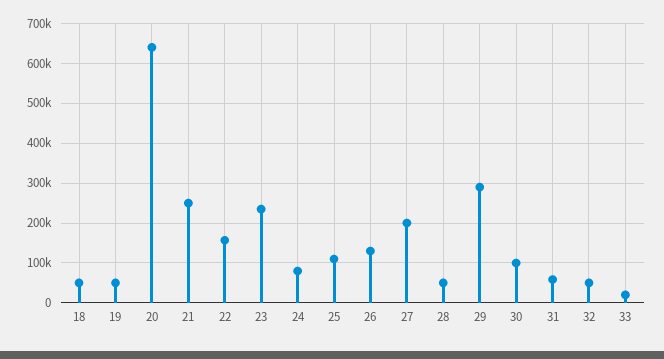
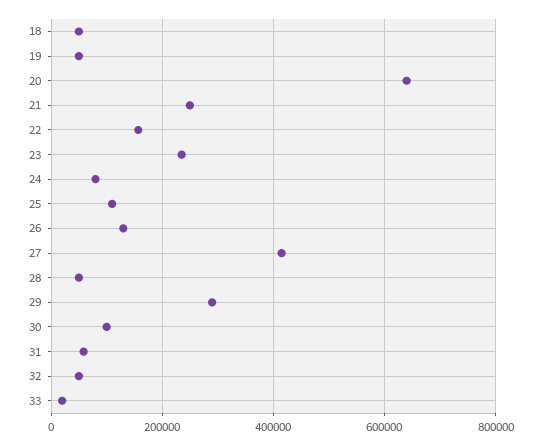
  {
    "18": 60000,
    "19": 60000,
    "20": 640000,
    "21": 260000,
    "22": 160000,
    "23": 240000,
    "24": 80000,
    "25": 100000,
    "26": 140000,
-   "27": 200000,
+   "27": 420000,
    "28": 60000,
    "29": 300000,
    "30": 100000,
    "31": 60000,
    "32": 60000,
    "33": 20000
  }

